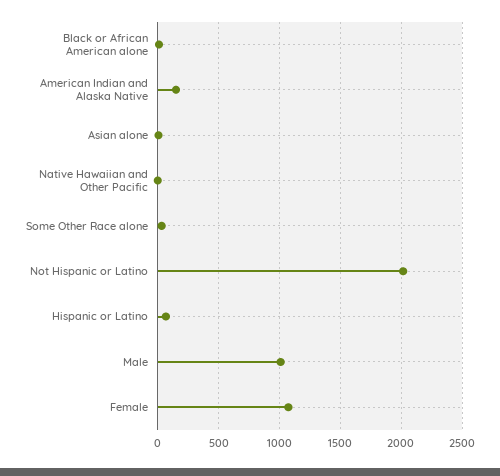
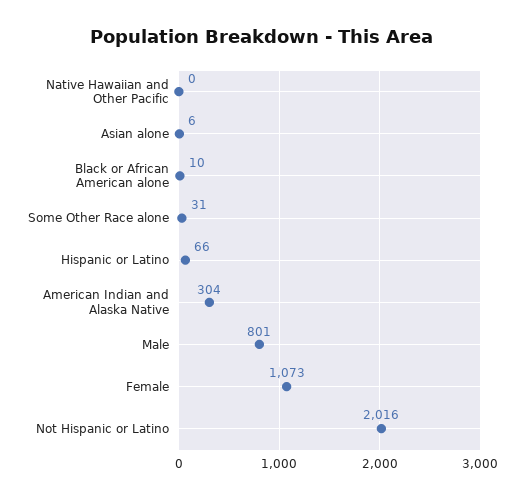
  {
    "Black or African American alone": 10,
-   "American Indian and Alaska Native": 150,
+   "American Indian and Alaska Native": 304,
    "Asian alone": 6,
    "Native Hawaiian and Other Pacific": 0,
    "Some Other Race alone": 31,
    "Not Hispanic or Latino": 2016,
    "Hispanic or Latino": 66,
-   "Male": 1000,
+   "Male": 801,
    "Female": 1073
  }

